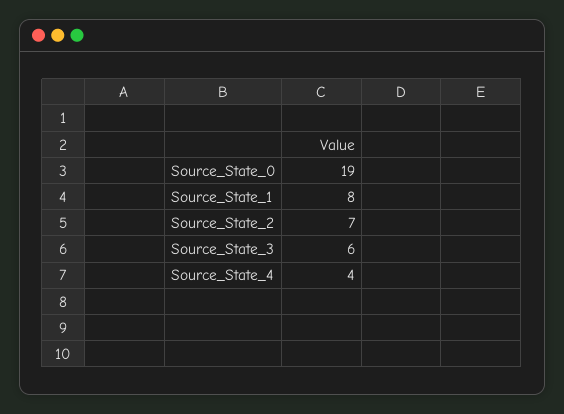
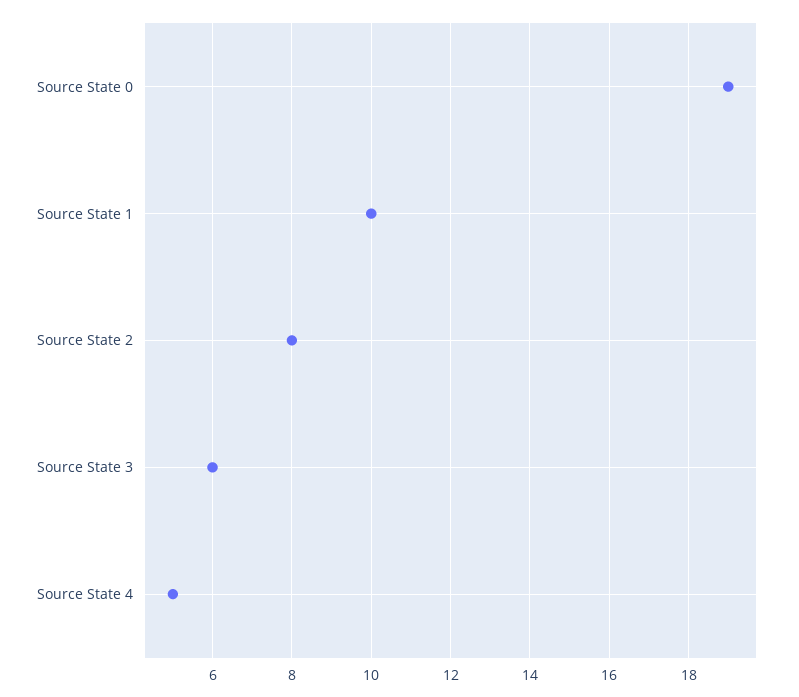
  {
    "Source_State_0": 19,
-   "Source_State_1": 8,
+   "Source_State_1": 10,
-   "Source_State_2": 7,
+   "Source_State_2": 8,
    "Source_State_3": 6,
-   "Source_State_4": 4
+   "Source_State_4": 5
  }

